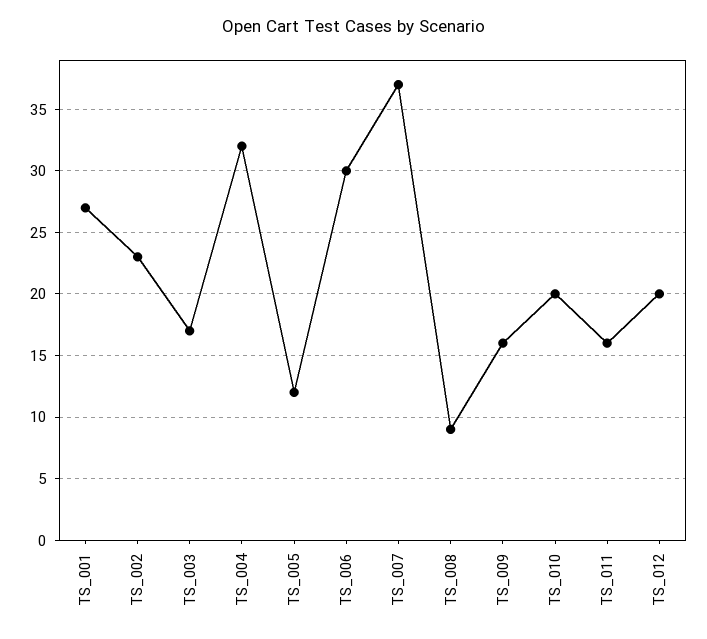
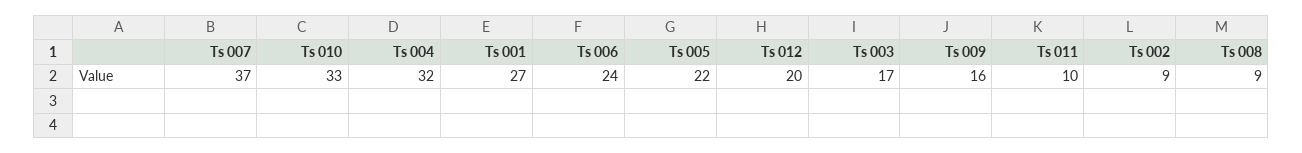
  {
    "TS_001": 27,
-   "TS_002": 23,
+   "TS_002": 9,
    "TS_003": 17,
    "TS_004": 32,
-   "TS_005": 12,
+   "TS_005": 22,
-   "TS_006": 30,
+   "TS_006": 24,
    "TS_007": 37,
    "TS_008": 9,
    "TS_009": 16,
-   "TS_010": 20,
+   "TS_010": 33,
-   "TS_011": 16,
+   "TS_011": 10,
    "TS_012": 20
  }

